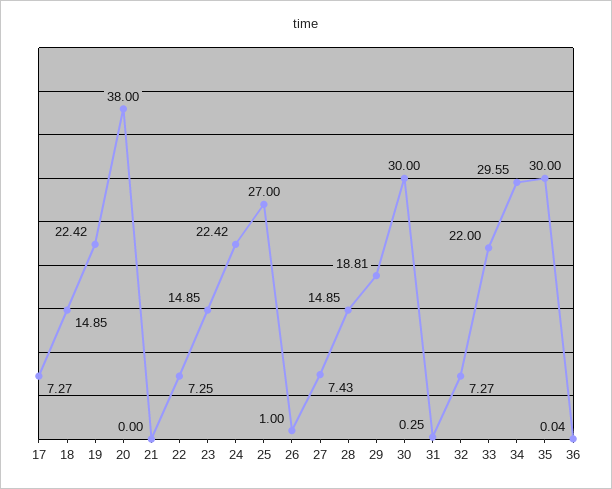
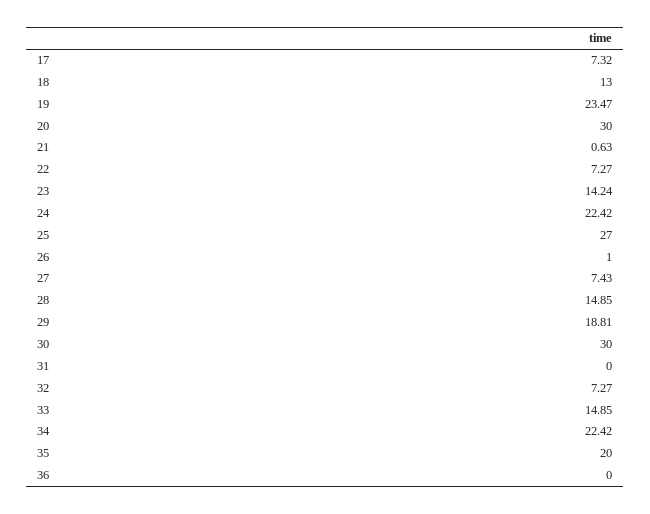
  {
-   "17": 7.27,
+   "17": 7.32,
-   "18": 14.85,
+   "18": 13,
-   "19": 22.42,
+   "19": 23.47,
-   "20": 38,
+   "20": 30,
-   "21": 0,
+   "21": 0.63,
-   "22": 7.25,
+   "22": 7.27,
-   "23": 14.85,
+   "23": 14.24,
    "24": 22.42,
    "25": 27,
    "26": 1,
    "27": 7.43,
    "28": 14.85,
    "29": 18.81,
    "30": 30,
-   "31": 0.25,
+   "31": 0,
    "32": 7.27,
-   "33": 22,
+   "33": 14.85,
-   "34": 29.55,
+   "34": 22.42,
-   "35": 30,
+   "35": 20,
-   "36": 0.04
+   "36": 0
  }

